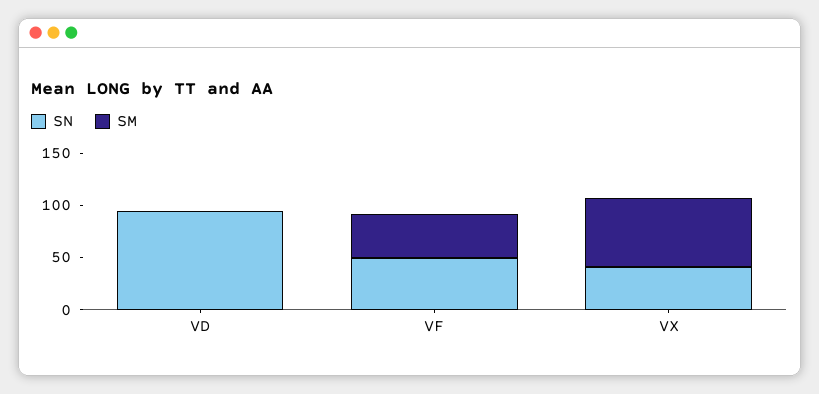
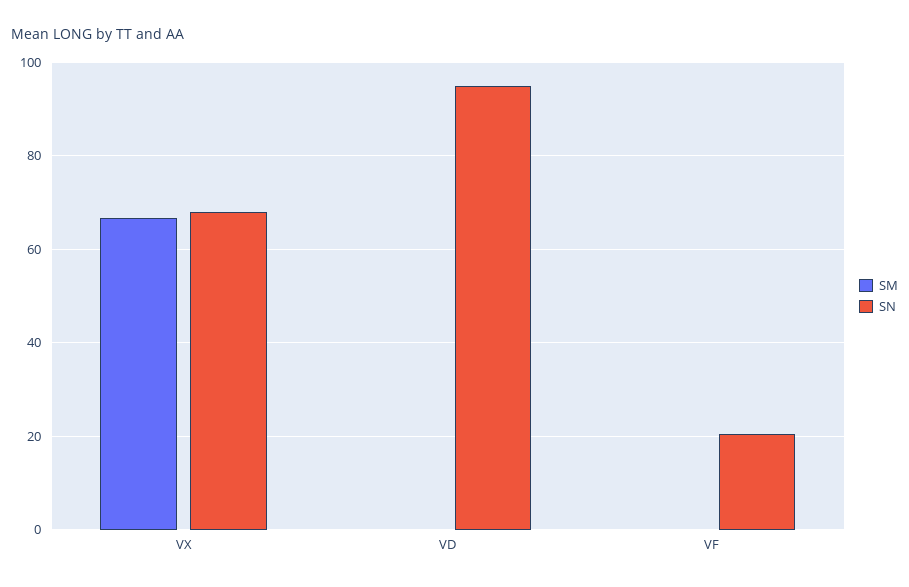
  {
    "SN": {
      "VD": 94,
-     "VF": 50,
+     "VF": 20,
-     "VX": 40
+     "VX": 68
    },
    "SM": {
      "VD": 0,
-     "VF": 40,
+     "VF": 0,
      "VX": 66
    }
  }

